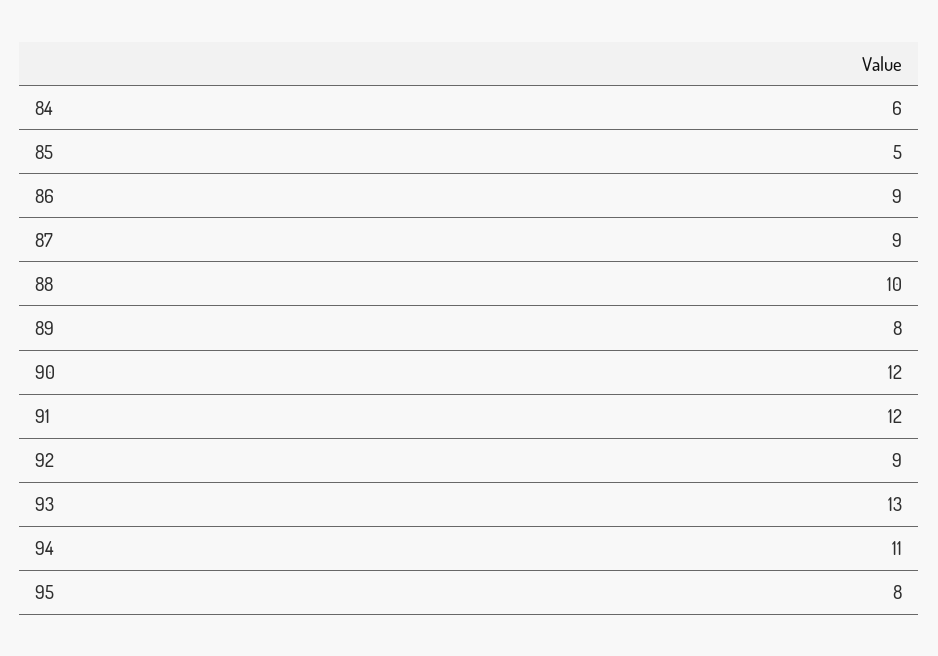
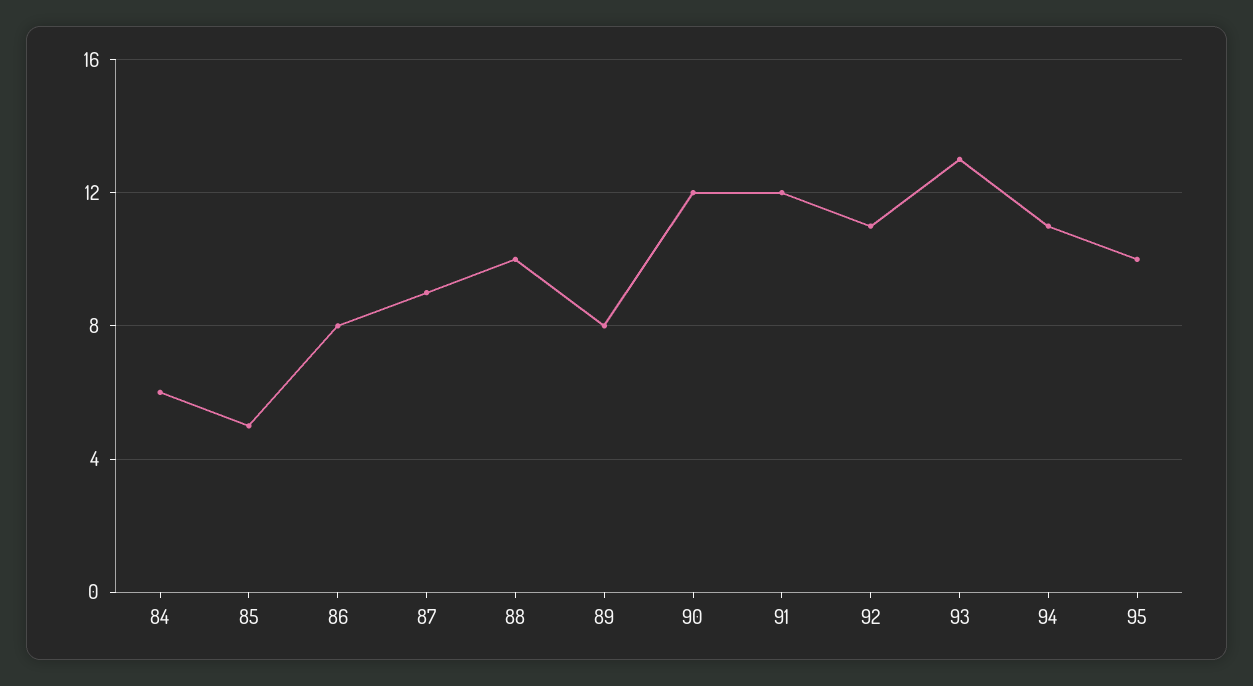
  {
    "84": 6,
    "85": 5,
-   "86": 9,
+   "86": 8,
    "87": 9,
    "88": 10,
    "89": 8,
    "90": 12,
    "91": 12,
-   "92": 9,
+   "92": 11,
    "93": 13,
    "94": 11,
-   "95": 8
+   "95": 10
  }

